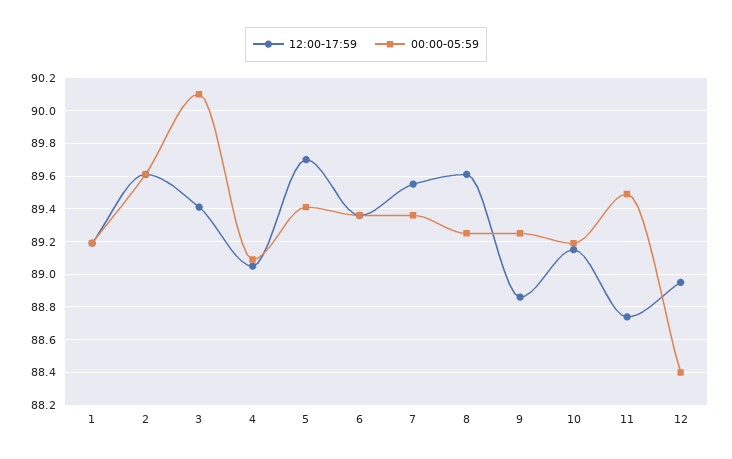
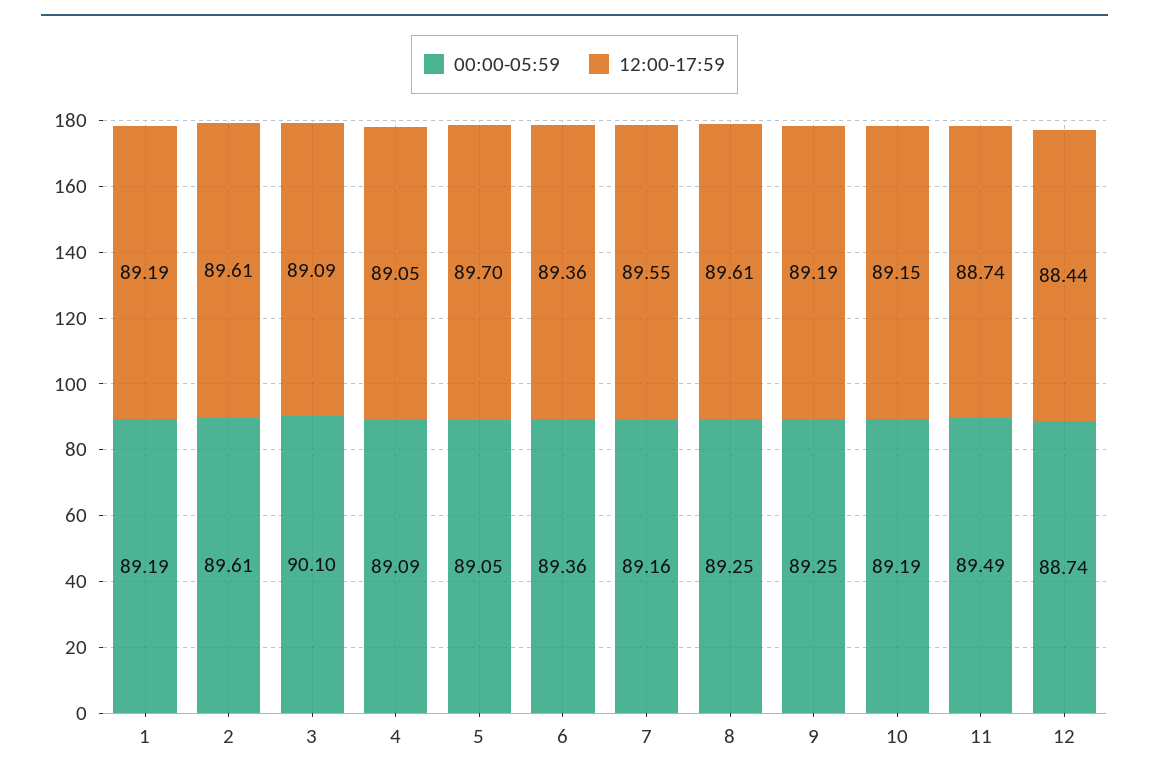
  {
    "12:00-17:59": {
      "1": 89.19,
      "2": 89.61,
-     "3": 89.4,
+     "3": 89.09,
      "4": 89.05,
      "5": 89.7,
      "6": 89.36,
      "7": 89.55,
      "8": 89.61,
-     "9": 88.85,
+     "9": 89.19,
      "10": 89.15,
      "11": 88.74,
-     "12": 88.95
+     "12": 88.44
    },
    "00:00-05:59": {
      "1": 89.19,
      "2": 89.61,
      "3": 90.1,
      "4": 89.09,
-     "5": 89.4,
+     "5": 89.05,
      "6": 89.36,
-     "7": 89.35,
+     "7": 89.16,
      "8": 89.25,
      "9": 89.25,
      "10": 89.19,
      "11": 89.49,
-     "12": 88.4
+     "12": 88.74
    }
  }

